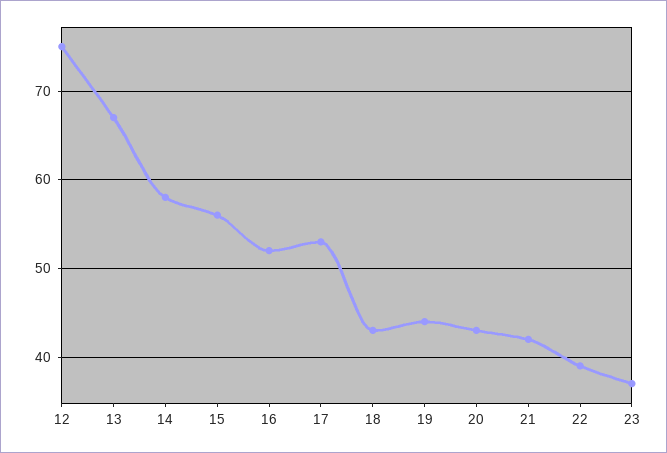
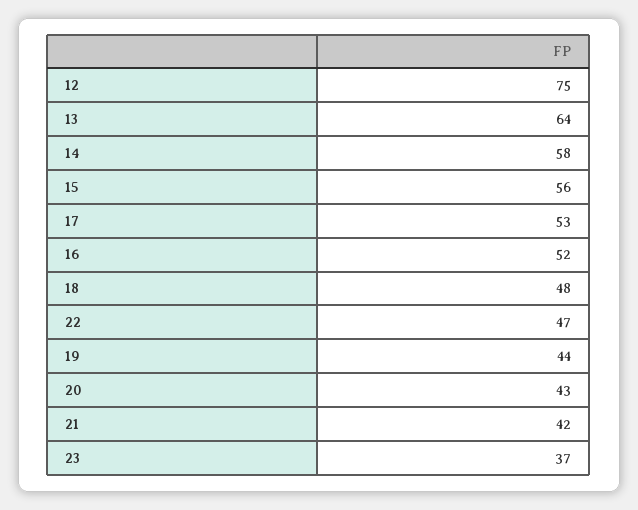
  {
    "12": 75,
-   "13": 67,
+   "13": 64,
    "14": 58,
    "15": 56,
    "16": 52,
    "17": 53,
-   "18": 43,
+   "18": 48,
    "19": 44,
    "20": 43,
    "21": 42,
-   "22": 39,
+   "22": 47,
    "23": 37
  }

